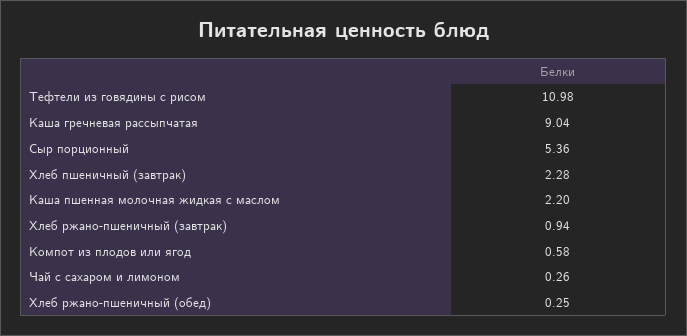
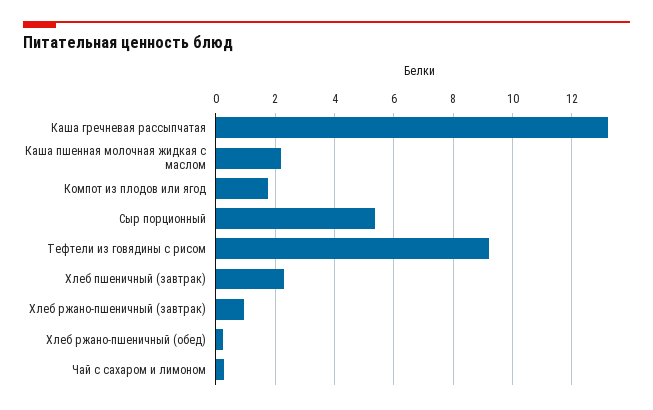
  {
-   "Тефтели из говядины с рисом": 10.98,
+   "Тефтели из говядины с рисом": 9.25,
-   "Каша гречневая рассыпчатая": 9.04,
+   "Каша гречневая рассыпчатая": 13.25,
    "Сыр порционный": 5.36,
    "Хлеб пшеничный (завтрак)": 2.28,
    "Каша пшенная молочная жидкая с маслом": 2.2,
    "Хлеб ржано-пшеничный (завтрак)": 0.94,
-   "Компот из плодов или ягод": 0.58,
+   "Компот из плодов или ягод": 1.75,
    "Чай с сахаром и лимоном": 0.26,
    "Хлеб ржано-пшеничный (обед)": 0.25
  }

